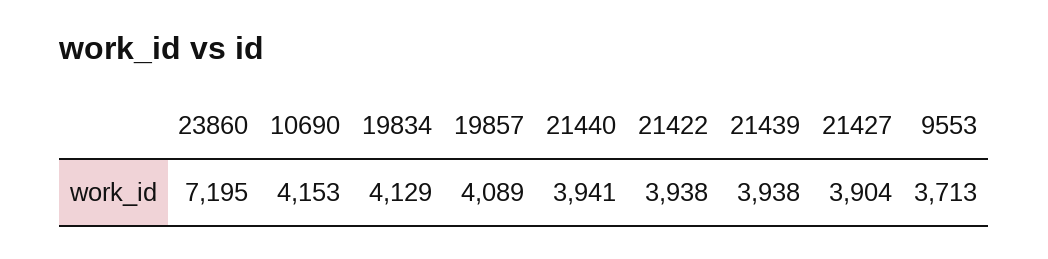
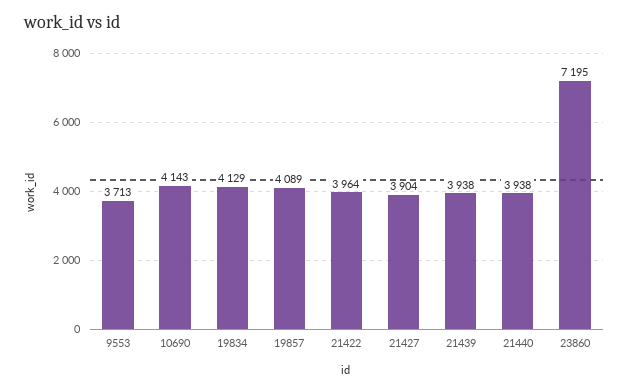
  {
    "23860": 7195,
-   "10690": 4153,
+   "10690": 4143,
    "19834": 4129,
    "19857": 4089,
-   "21440": 3941,
+   "21440": 3938,
-   "21422": 3938,
+   "21422": 3964,
    "21439": 3938,
    "21427": 3904,
    "9553": 3713
  }

